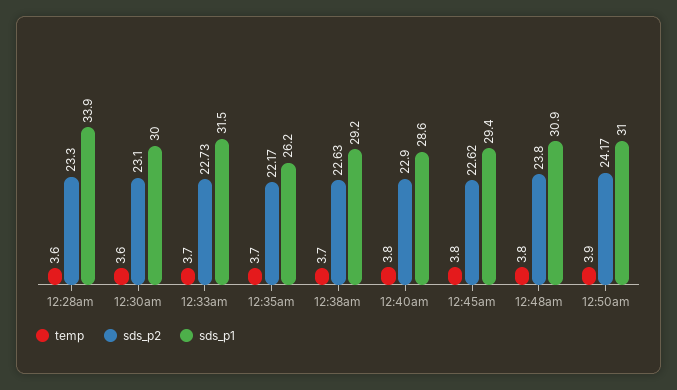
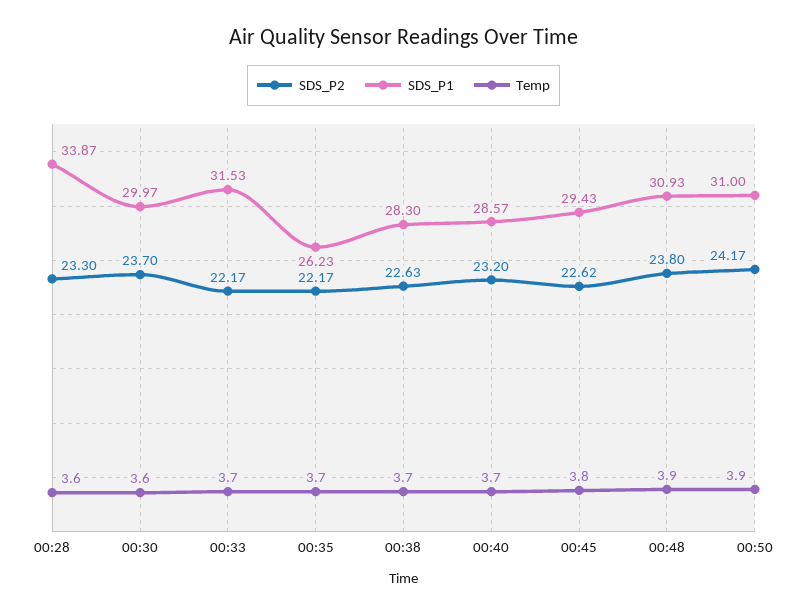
  {
    "temp": {
      "12:28am": 3.6,
      "12:30am": 3.6,
      "12:33am": 3.7,
      "12:35am": 3.7,
      "12:38am": 3.7,
-     "12:40am": 3.8,
+     "12:40am": 3.7,
      "12:45am": 3.8,
-     "12:48am": 3.8,
+     "12:48am": 3.9,
      "12:50am": 3.9
    },
    "sds_p2": {
      "12:28am": 23.3,
-     "12:30am": 23.1,
+     "12:30am": 23.7,
-     "12:33am": 22.73,
+     "12:33am": 22.17,
      "12:35am": 22.17,
      "12:38am": 22.63,
-     "12:40am": 22.9,
+     "12:40am": 23.2,
      "12:45am": 22.62,
      "12:48am": 23.8,
      "12:50am": 24.17
    },
    "sds_p1": {
      "12:28am": 33.87,
      "12:30am": 29.97,
      "12:33am": 31.53,
      "12:35am": 26.23,
-     "12:38am": 29.2,
+     "12:38am": 28.3,
      "12:40am": 28.57,
      "12:45am": 29.43,
      "12:48am": 30.93,
      "12:50am": 31
    }
  }

